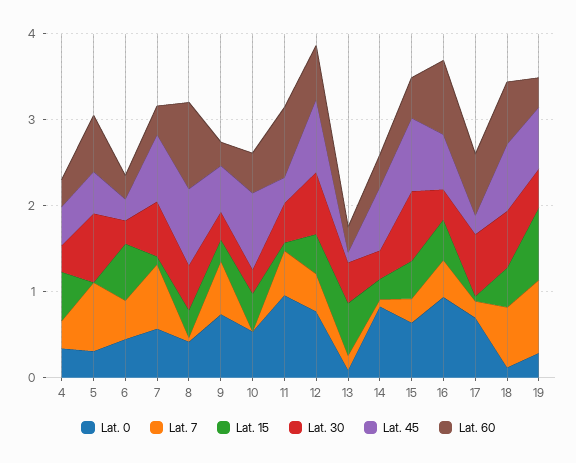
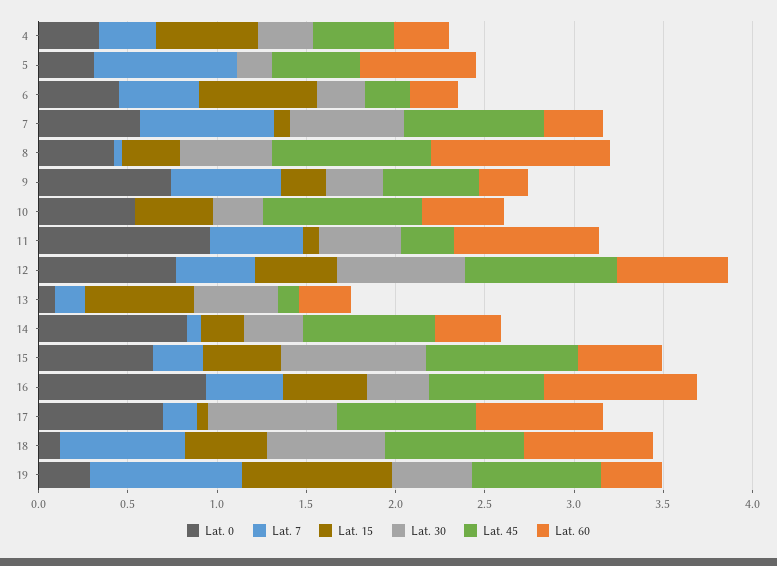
  {
    "Lat. 0": {
      "4": 0.3,
      "5": 0.3,
      "6": 0.5,
      "7": 0.6,
      "8": 0.4,
      "9": 0.7,
      "10": 0.5,
      "11": 1,
      "12": 0.8,
      "13": 0.1,
      "14": 0.8,
      "15": 0.6,
      "16": 0.9,
      "17": 0.7,
      "18": 0.1,
      "19": 0.3
    },
    "Lat. 7": {
      "4": 0.3,
      "5": 0.8,
      "6": 0.5,
      "7": 0.8,
      "8": 0.1,
      "9": 0.6,
      "10": 0,
      "11": 0.5,
      "12": 0.4,
      "13": 0.2,
      "14": 0.1,
      "15": 0.3,
      "16": 0.4,
      "17": 0.2,
      "18": 0.7,
      "19": 0.9
    },
    "Lat. 15": {
      "4": 0.6,
      "5": 0,
      "6": 0.7,
      "7": 0.1,
      "8": 0.3,
      "9": 0.3,
      "10": 0.4,
      "11": 0.1,
      "12": 0.5,
      "13": 0.6,
      "14": 0.2,
      "15": 0.4,
      "16": 0.5,
      "17": 0.1,
      "18": 0.5,
      "19": 0.8
    },
    "Lat. 30": {
      "4": 0.3,
-     "5": 0.8,
+     "5": 0.2,
      "6": 0.3,
      "7": 0.6,
      "8": 0.5,
      "9": 0.3,
      "10": 0.3,
      "11": 0.5,
      "12": 0.7,
      "13": 0.5,
      "14": 0.3,
      "15": 0.8,
      "16": 0.4,
      "17": 0.7,
      "18": 0.7,
      "19": 0.5
    },
    "Lat. 45": {
      "4": 0.5,
      "5": 0.5,
      "6": 0.3,
      "7": 0.8,
      "8": 0.9,
      "9": 0.5,
      "10": 0.9,
      "11": 0.3,
      "12": 0.9,
      "13": 0.1,
      "14": 0.7,
      "15": 0.9,
      "16": 0.6,
-     "17": 0.2,
+     "17": 0.8,
      "18": 0.8,
      "19": 0.7
    },
    "Lat. 60": {
      "4": 0.3,
      "5": 0.7,
      "6": 0.3,
      "7": 0.3,
      "8": 1,
      "9": 0.3,
      "10": 0.5,
      "11": 0.8,
      "12": 0.6,
      "13": 0.3,
      "14": 0.4,
      "15": 0.5,
      "16": 0.9,
      "17": 0.7,
      "18": 0.7,
      "19": 0.3
    }
  }

